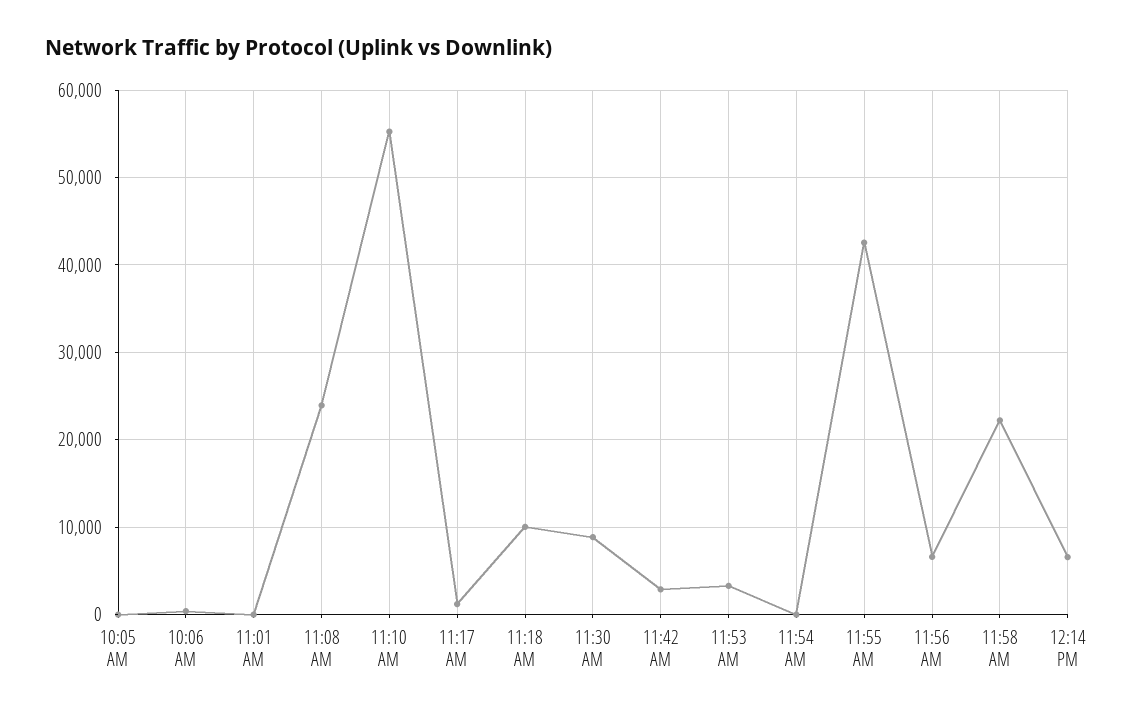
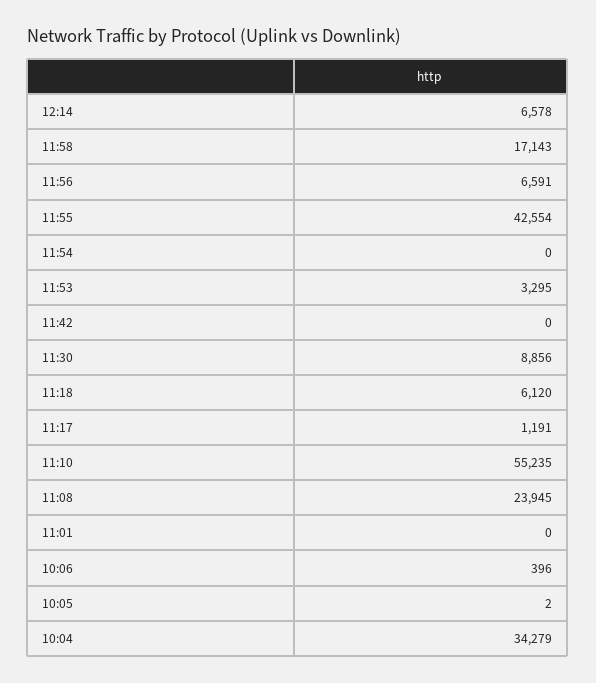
  {
    "10:05 AM": 2,
    "10:06 AM": 396,
    "11:01 AM": 0,
    "11:08 AM": 23945,
    "11:10 AM": 55235,
    "11:17 AM": 1191,
-   "11:18 AM": 10000,
+   "11:18 AM": 6120,
    "11:30 AM": 8856,
-   "11:42 AM": 3000,
+   "11:42 AM": 0,
    "11:53 AM": 3295,
    "11:54 AM": 0,
    "11:55 AM": 42554,
    "11:56 AM": 6591,
-   "11:58 AM": 22000,
+   "11:58 AM": 17143,
-   "12:14 PM": 6578
+   "12:14 PM": 6578,
+   "10:04": 34279
  }

